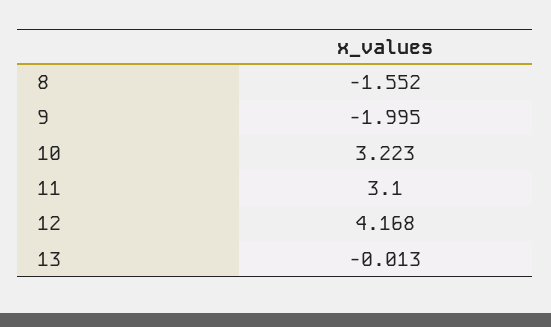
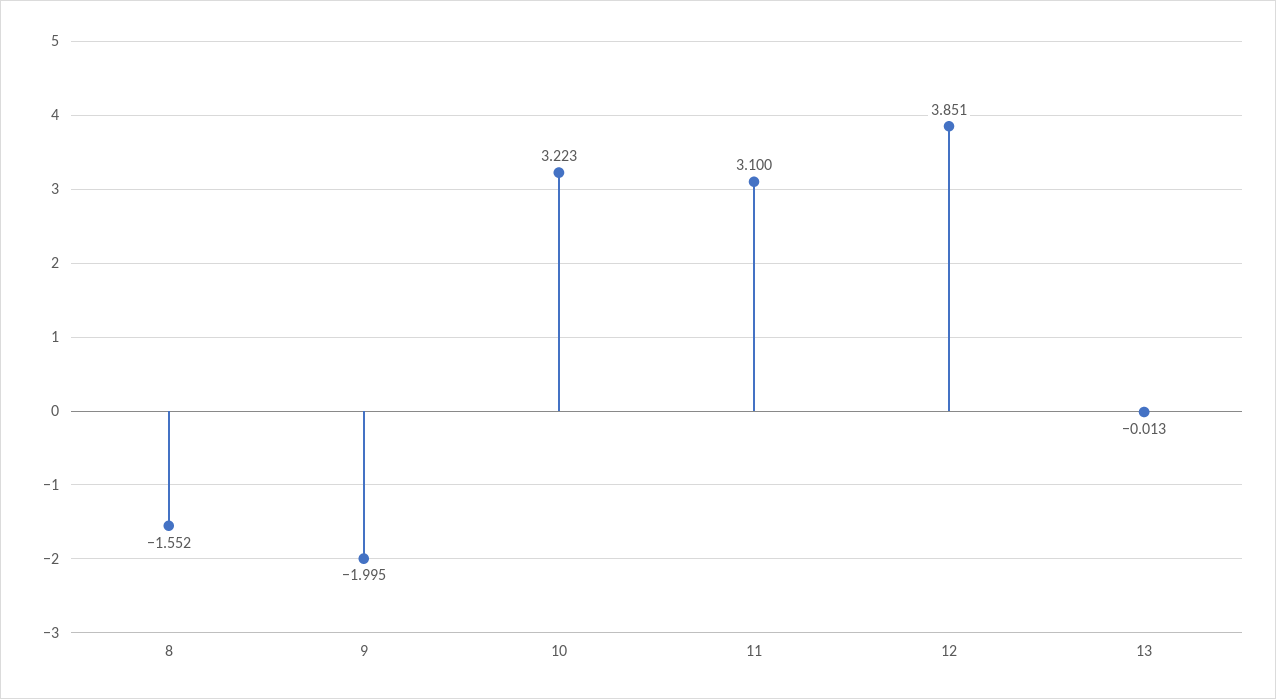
  {
    "8": -1.552,
    "9": -1.995,
    "10": 3.223,
    "11": 3.1,
-   "12": 4.168,
+   "12": 3.851,
    "13": -0.013
  }

